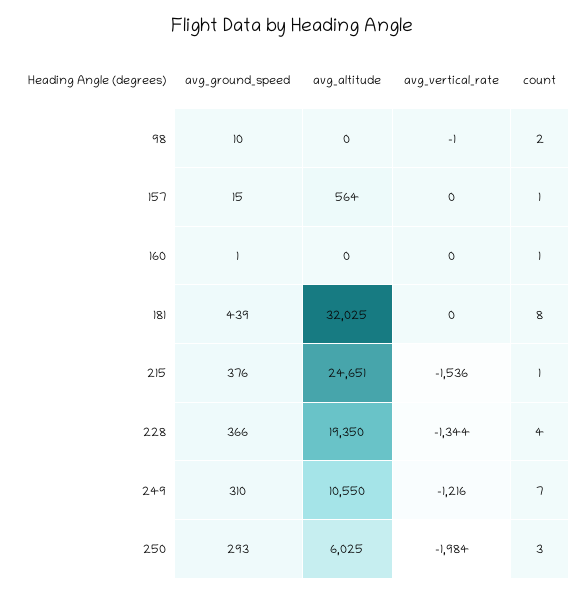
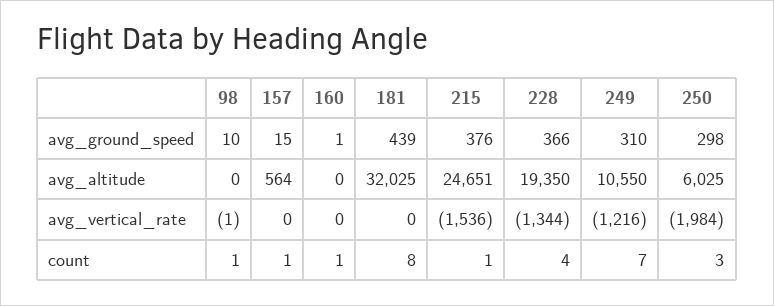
  {
    "avg_ground_speed": {
      "98": 10,
      "157": 15,
      "160": 1,
      "181": 439,
      "215": 376,
      "228": 366,
      "249": 310,
-     "250": 293
+     "250": 298
    },
    "avg_altitude": {
      "98": 0,
      "157": 564,
      "160": 0,
      "181": 32025,
      "215": 24651,
      "228": 19350,
      "249": 10550,
      "250": 6025
    },
    "avg_vertical_rate": {
      "98": -1,
      "157": 0,
      "160": 0,
      "181": 0,
      "215": -1536,
      "228": -1344,
      "249": -1216,
      "250": -1984
    },
    "count": {
-     "98": 2,
+     "98": 1,
      "157": 1,
      "160": 1,
      "181": 8,
      "215": 1,
      "228": 4,
      "249": 7,
      "250": 3
    }
  }

